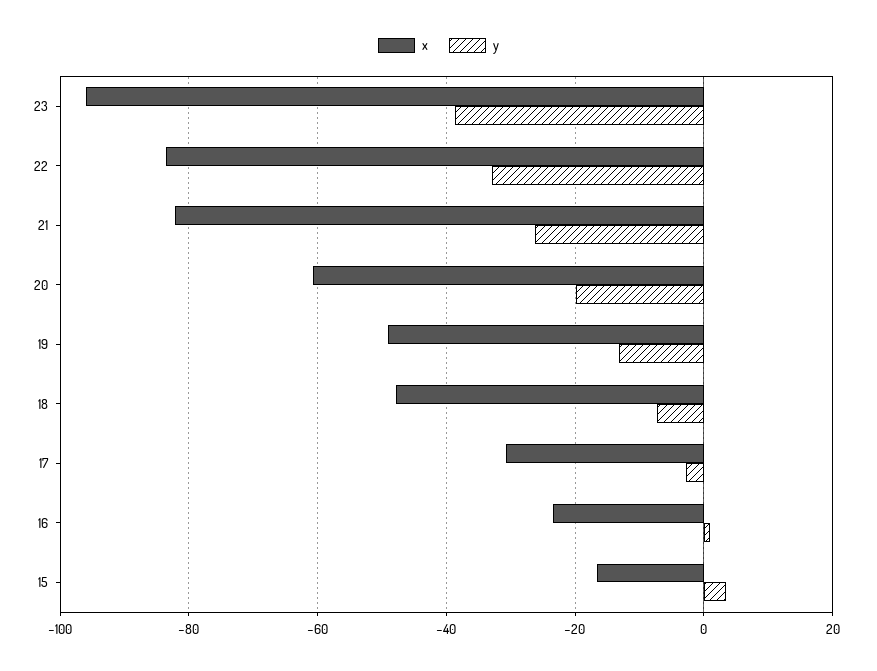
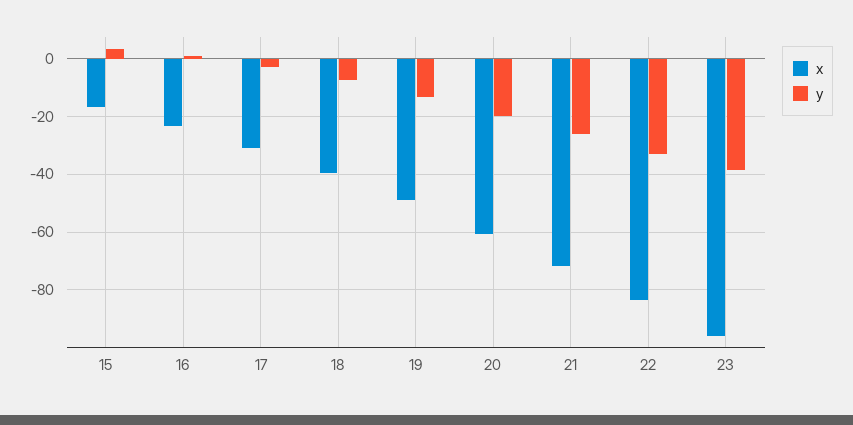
  {
    "x": {
      "23": -96,
      "22": -84,
-     "21": -82,
+     "21": -72.5,
      "20": -60,
      "19": -50,
-     "18": -48,
+     "18": -40,
      "17": -30,
      "16": -24,
      "15": -16
    },
    "y": {
      "23": -38,
      "22": -32,
      "21": -26,
      "20": -20,
      "19": -14,
      "18": -8,
      "17": -2,
      "16": 2,
      "15": 4
    }
  }

